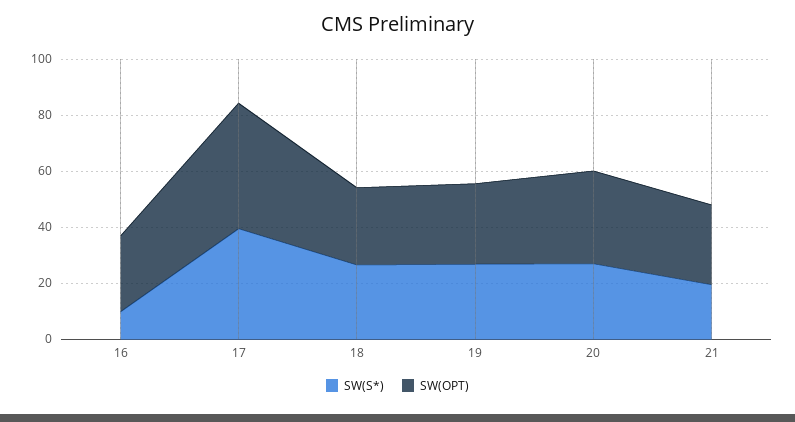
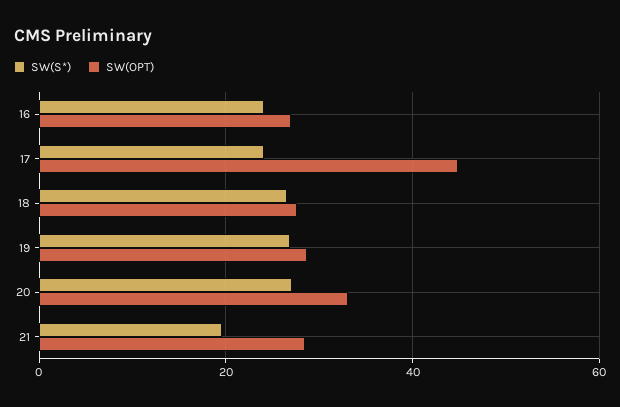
  {
    "SW(S*)": {
-     "16": 10,
+     "16": 24,
-     "17": 40,
+     "17": 24,
      "18": 26,
      "19": 26,
      "20": 28,
      "21": 20
    },
    "SW(OPT)": {
      "16": 28,
      "17": 44,
      "18": 28,
      "19": 28,
      "20": 34,
      "21": 28
    }
  }

